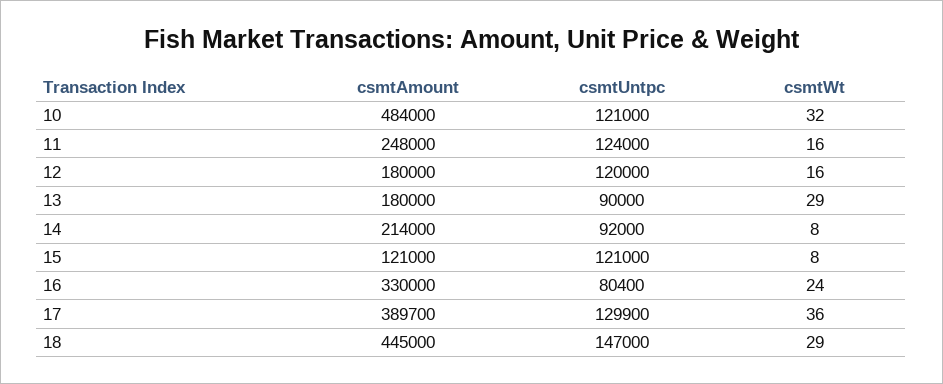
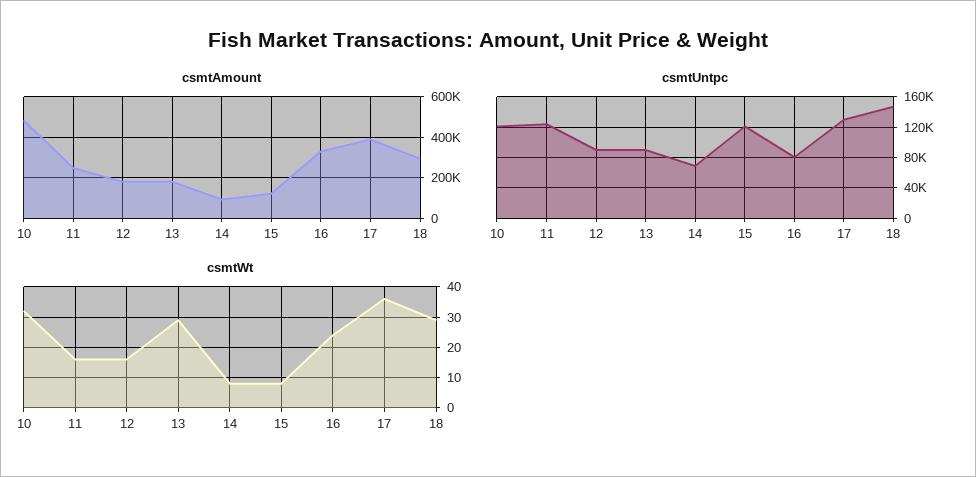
  {
    "csmtAmount": {
      "10": 484000,
      "11": 248000,
      "12": 180000,
      "13": 180000,
-     "14": 214000,
+     "14": 100000,
      "15": 121000,
      "16": 330000,
      "17": 389700,
-     "18": 445000
+     "18": 300000
    },
    "csmtUntpc": {
      "10": 121000,
      "11": 124000,
-     "12": 120000,
+     "12": 90000,
      "13": 90000,
-     "14": 92000,
+     "14": 70000,
      "15": 121000,
      "16": 80400,
      "17": 129900,
      "18": 147000
    },
    "csmtWt": {
      "10": 32,
      "11": 16,
      "12": 16,
      "13": 29,
      "14": 8,
      "15": 8,
      "16": 24,
      "17": 36,
      "18": 29
    }
  }

